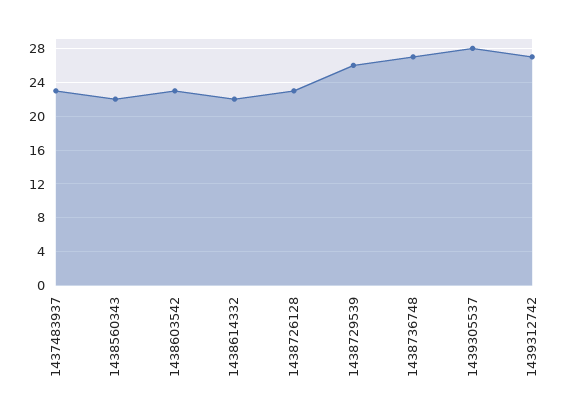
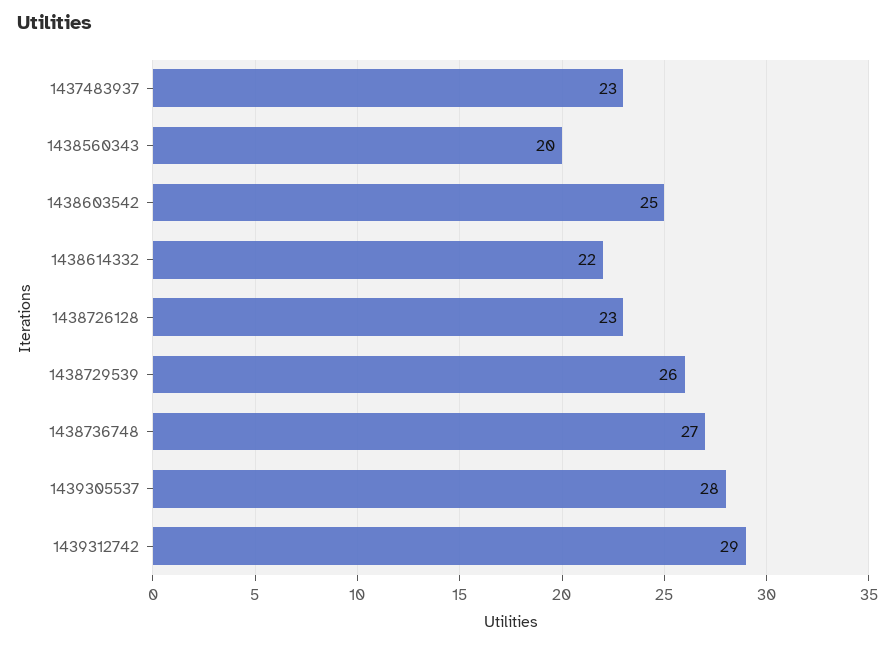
  {
    "1437483937": 23,
-   "1438560343": 22,
+   "1438560343": 20,
-   "1438603542": 23,
+   "1438603542": 25,
    "1438614332": 22,
    "1438726128": 23,
    "1438729539": 26,
    "1438736748": 27,
    "1439305537": 28,
-   "1439312742": 27
+   "1439312742": 29
  }

